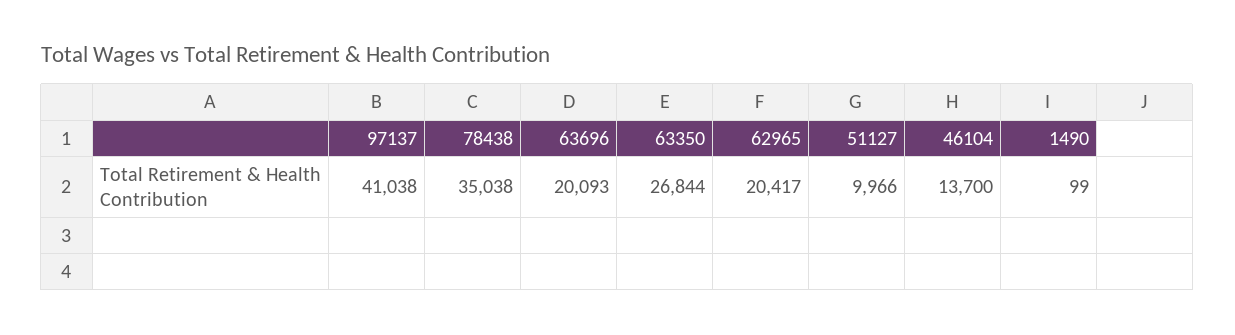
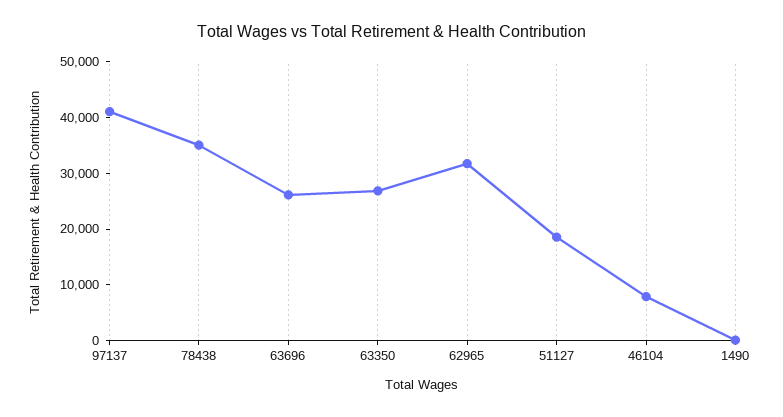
  {
    "97137": 41038,
    "78438": 35038,
-   "63696": 20093,
+   "63696": 26000,
    "63350": 26844,
-   "62965": 20417,
+   "62965": 32000,
-   "51127": 9966,
+   "51127": 18000,
-   "46104": 13700,
+   "46104": 8000,
    "1490": 99
  }

